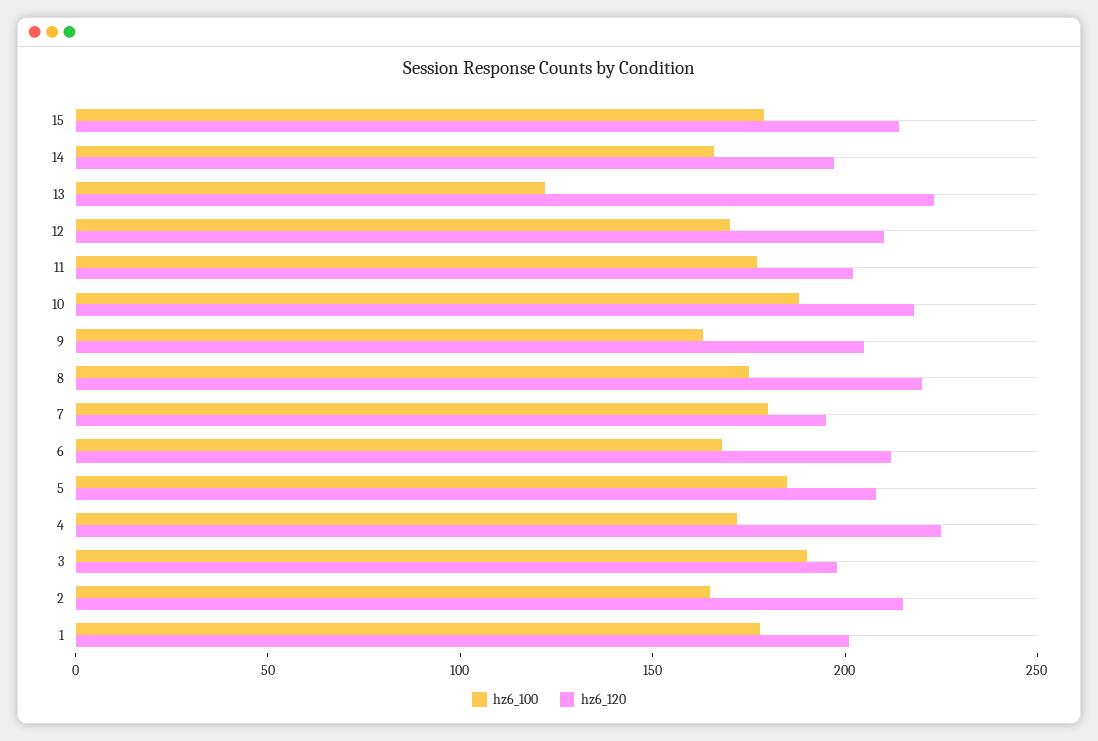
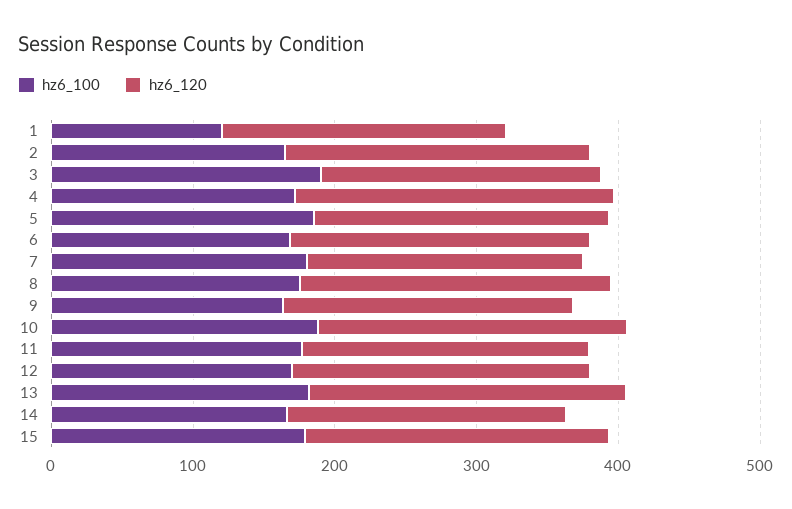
  {
    "hz6_100": {
      "15": 180,
      "14": 170,
-     "13": 120,
+     "13": 180,
      "12": 170,
      "11": 180,
      "10": 190,
      "9": 160,
      "8": 180,
      "7": 180,
      "6": 170,
      "5": 190,
      "4": 170,
      "3": 190,
      "2": 170,
-     "1": 180
+     "1": 120
    },
    "hz6_120": {
      "15": 210,
      "14": 200,
      "13": 220,
      "12": 210,
      "11": 200,
      "10": 220,
      "9": 210,
      "8": 220,
      "7": 200,
      "6": 210,
      "5": 210,
      "4": 230,
      "3": 200,
      "2": 220,
      "1": 200
    }
  }

